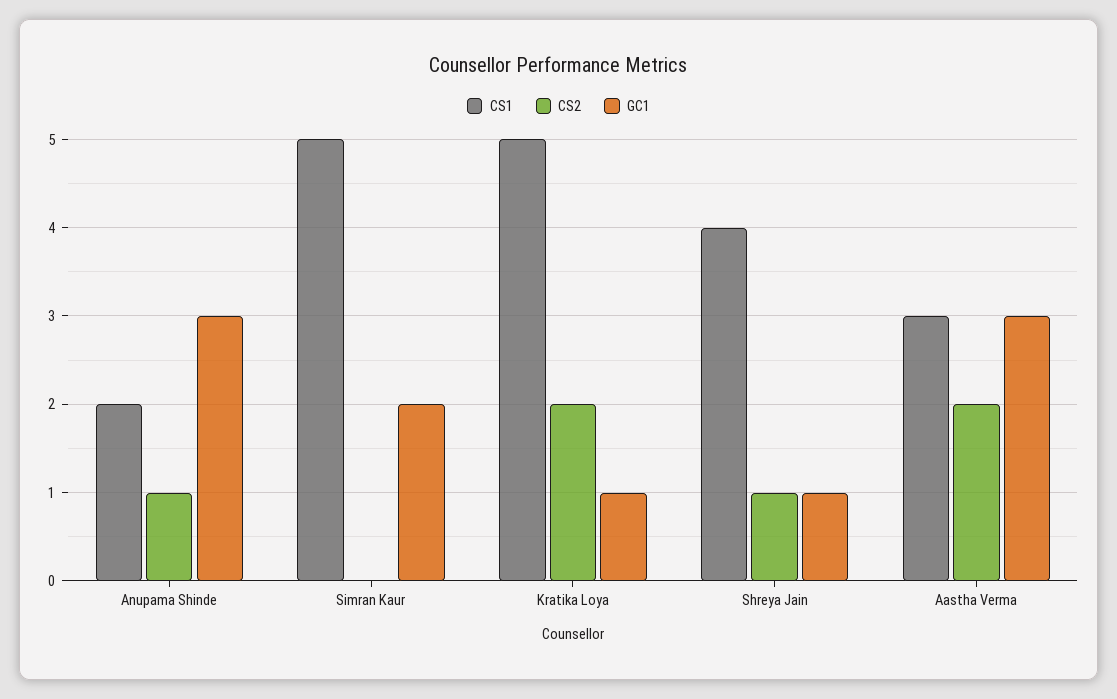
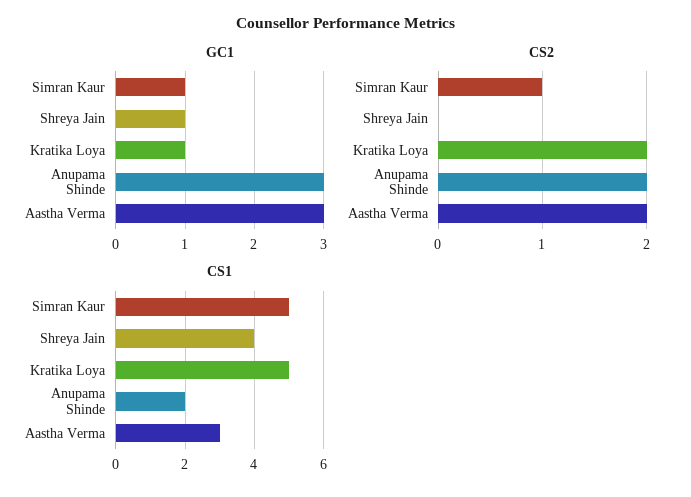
  {
    "CS1": {
      "Anupama Shinde": 2,
      "Simran Kaur": 5,
      "Kratika Loya": 5,
      "Shreya Jain": 4,
      "Aastha Verma": 3
    },
    "CS2": {
-     "Anupama Shinde": 1,
+     "Anupama Shinde": 2,
-     "Simran Kaur": 0,
+     "Simran Kaur": 1,
      "Kratika Loya": 2,
-     "Shreya Jain": 1,
+     "Shreya Jain": 0,
      "Aastha Verma": 2
    },
    "GC1": {
      "Anupama Shinde": 3,
-     "Simran Kaur": 2,
+     "Simran Kaur": 1,
      "Kratika Loya": 1,
      "Shreya Jain": 1,
      "Aastha Verma": 3
    }
  }

